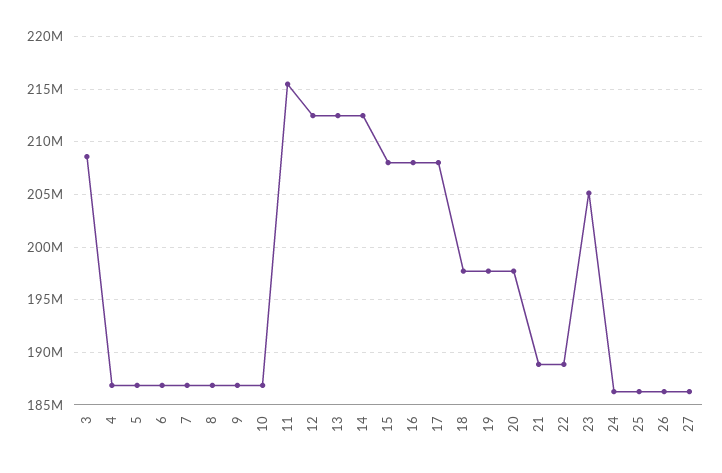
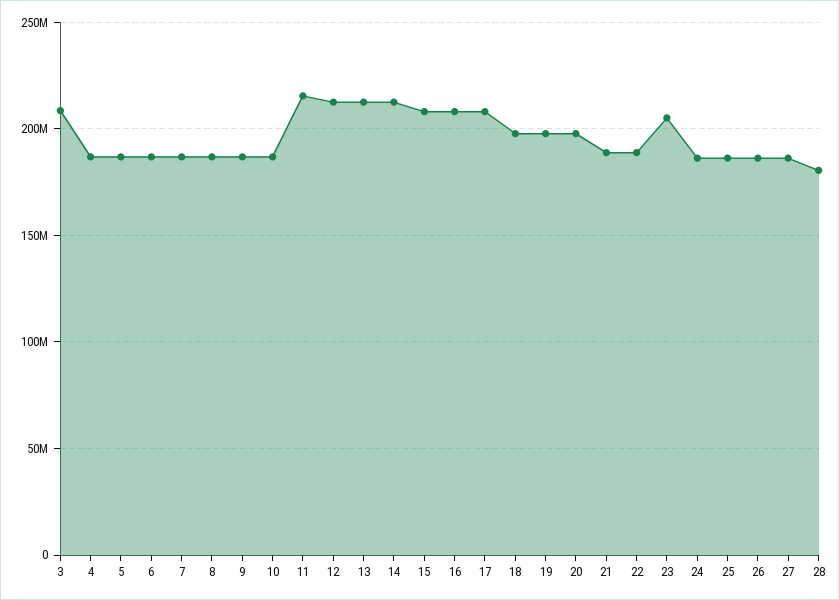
  {
    "3": 209000000,
    "4": 187000000,
    "5": 187000000,
    "6": 187000000,
    "7": 187000000,
    "8": 187000000,
    "9": 187000000,
    "10": 187000000,
    "11": 215000000,
    "12": 212000000,
    "13": 212000000,
    "14": 212000000,
    "15": 208000000,
    "16": 208000000,
    "17": 208000000,
    "18": 198000000,
    "19": 198000000,
    "20": 198000000,
    "21": 189000000,
    "22": 189000000,
    "23": 205000000,
    "24": 186000000,
    "25": 186000000,
    "26": 186000000,
-   "27": 186000000
+   "27": 186000000,
+   "28": 180000000
  }

